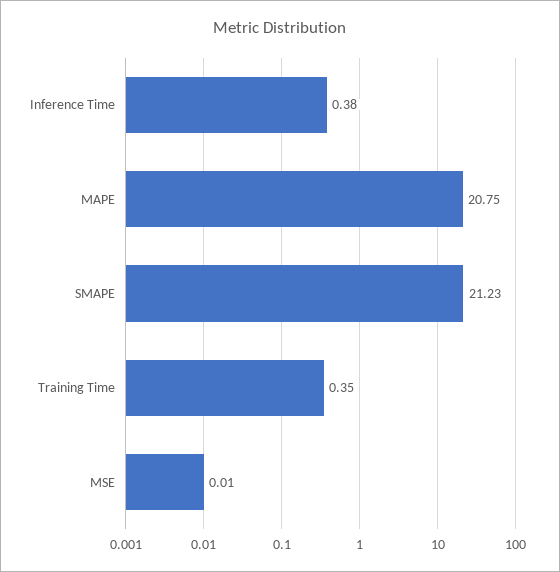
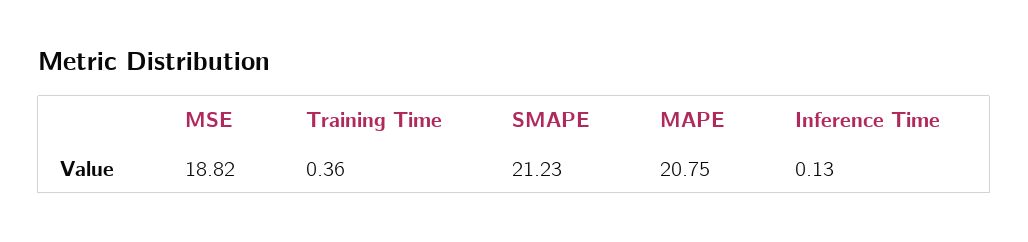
  {
-   "Inference Time": 0.38,
+   "Inference Time": 0.13,
    "MAPE": 20.75,
    "SMAPE": 21.23,
-   "Training Time": 0.35,
+   "Training Time": 0.36,
-   "MSE": 0.01
+   "MSE": 18.82
  }

